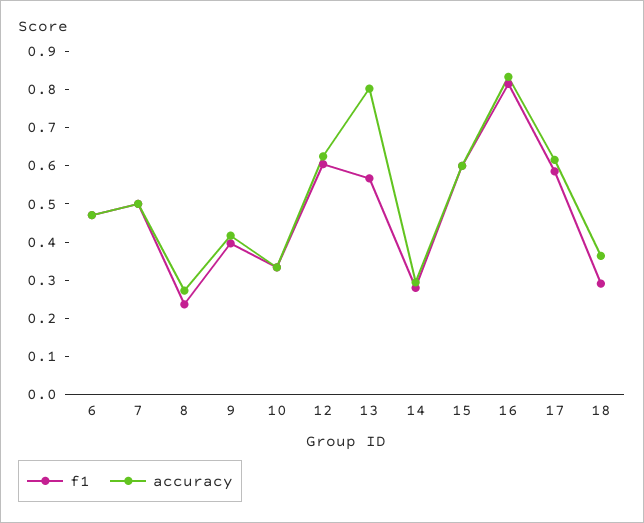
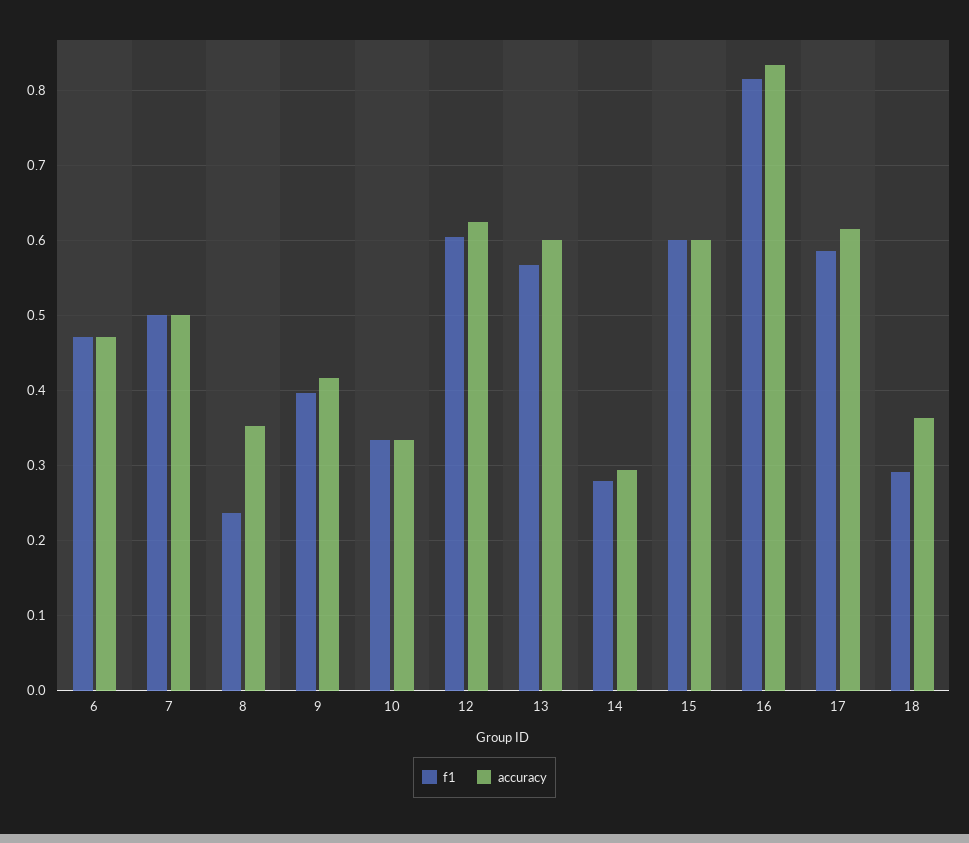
  {
    "f1": {
      "6": 0.47,
      "7": 0.5,
      "8": 0.24,
      "9": 0.4,
      "10": 0.33,
      "12": 0.6,
      "13": 0.57,
      "14": 0.28,
      "15": 0.6,
      "16": 0.81,
      "17": 0.59,
      "18": 0.29
    },
    "accuracy": {
      "6": 0.47,
      "7": 0.5,
-     "8": 0.275,
+     "8": 0.35,
      "9": 0.42,
      "10": 0.33,
      "12": 0.63,
-     "13": 0.8,
+     "13": 0.6,
      "14": 0.29,
      "15": 0.6,
      "16": 0.83,
      "17": 0.62,
      "18": 0.36
    }
  }

